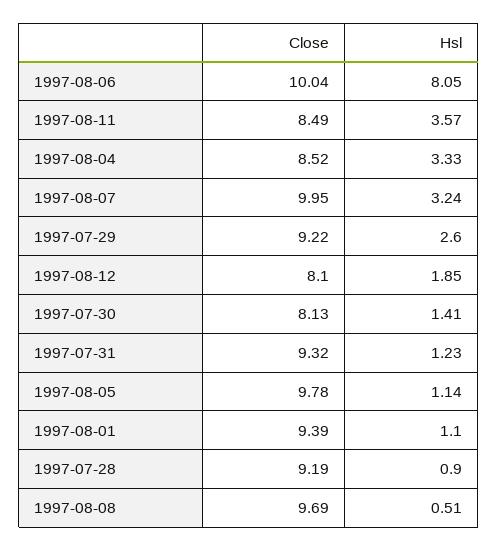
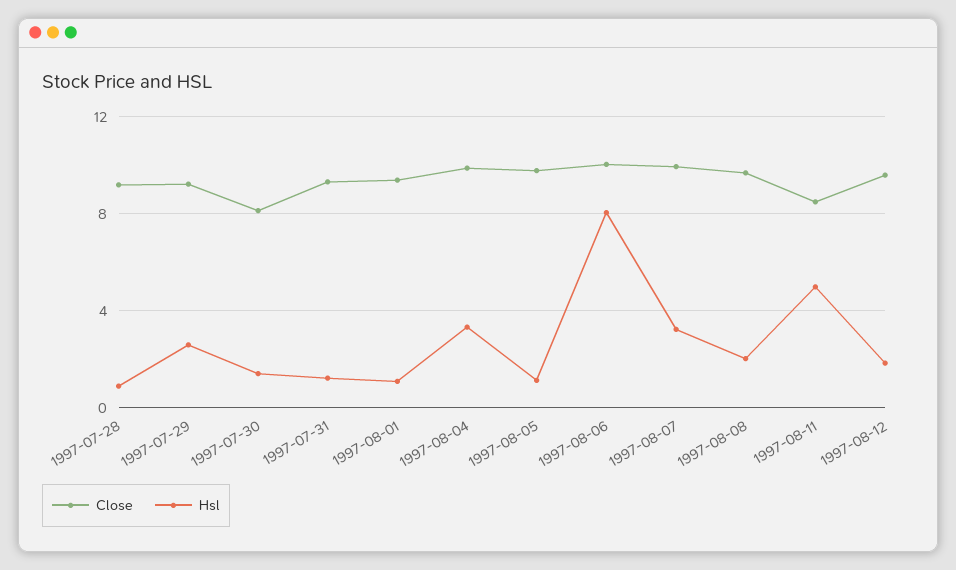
  {
    "Close": {
      "1997-08-06": 10.04,
      "1997-08-11": 8.49,
-     "1997-08-04": 8.52,
+     "1997-08-04": 10,
      "1997-08-07": 9.95,
      "1997-07-29": 9.22,
-     "1997-08-12": 8.1,
+     "1997-08-12": 9.5,
      "1997-07-30": 8.13,
      "1997-07-31": 9.32,
      "1997-08-05": 9.78,
      "1997-08-01": 9.39,
      "1997-07-28": 9.19,
      "1997-08-08": 9.69
    },
    "Hsl": {
      "1997-08-06": 8.05,
-     "1997-08-11": 3.57,
+     "1997-08-11": 5,
      "1997-08-04": 3.33,
      "1997-08-07": 3.24,
      "1997-07-29": 2.6,
      "1997-08-12": 1.85,
      "1997-07-30": 1.41,
      "1997-07-31": 1.23,
      "1997-08-05": 1.14,
      "1997-08-01": 1.1,
      "1997-07-28": 0.9,
-     "1997-08-08": 0.51
+     "1997-08-08": 2
    }
  }

